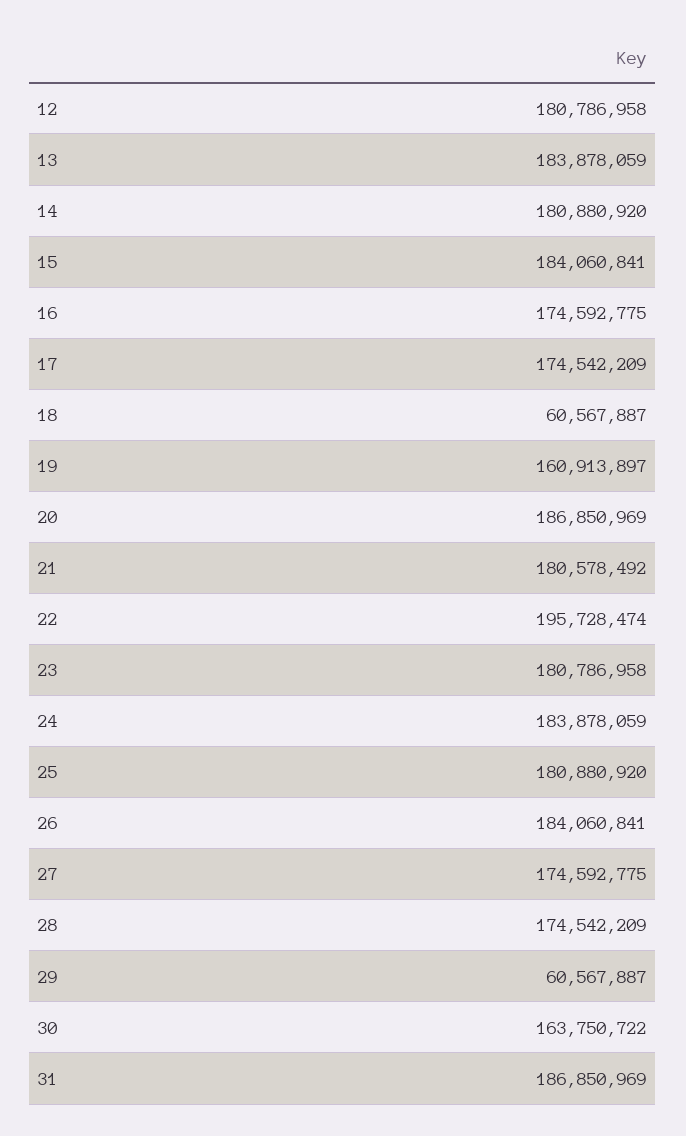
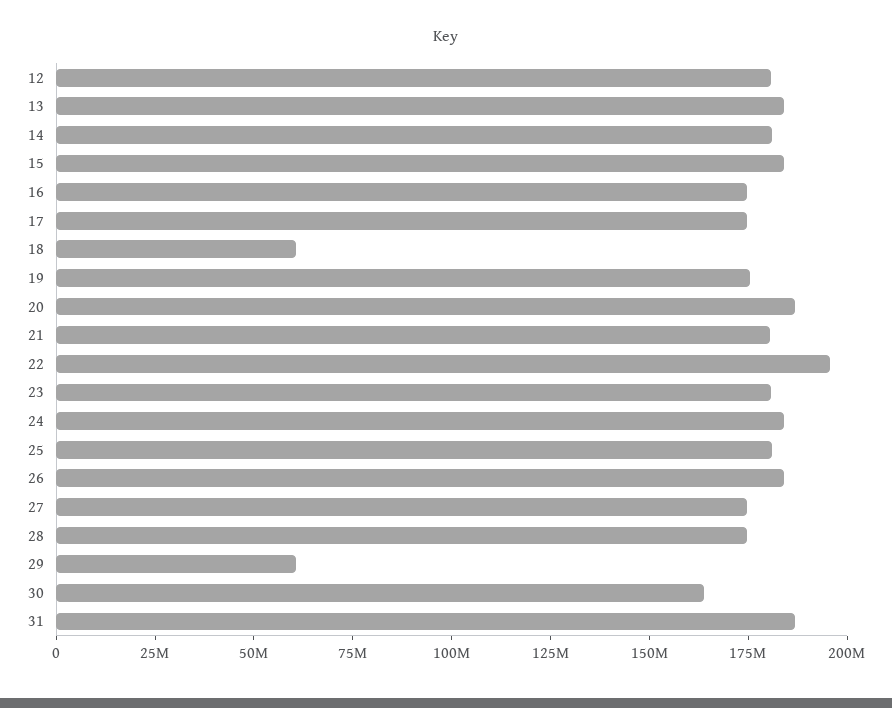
  {
    "12": 180786958,
    "13": 183878059,
    "14": 180880920,
    "15": 184060841,
    "16": 174592775,
    "17": 174542209,
    "18": 60567887,
-   "19": 160913897,
+   "19": 175000000,
    "20": 186850969,
    "21": 180578492,
    "22": 195728474,
    "23": 180786958,
    "24": 183878059,
    "25": 180880920,
    "26": 184060841,
    "27": 174592775,
    "28": 174542209,
    "29": 60567887,
    "30": 163750722,
    "31": 186850969
  }

